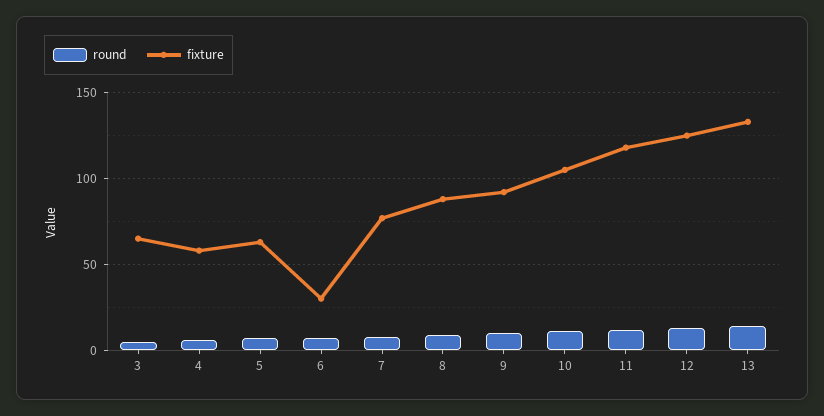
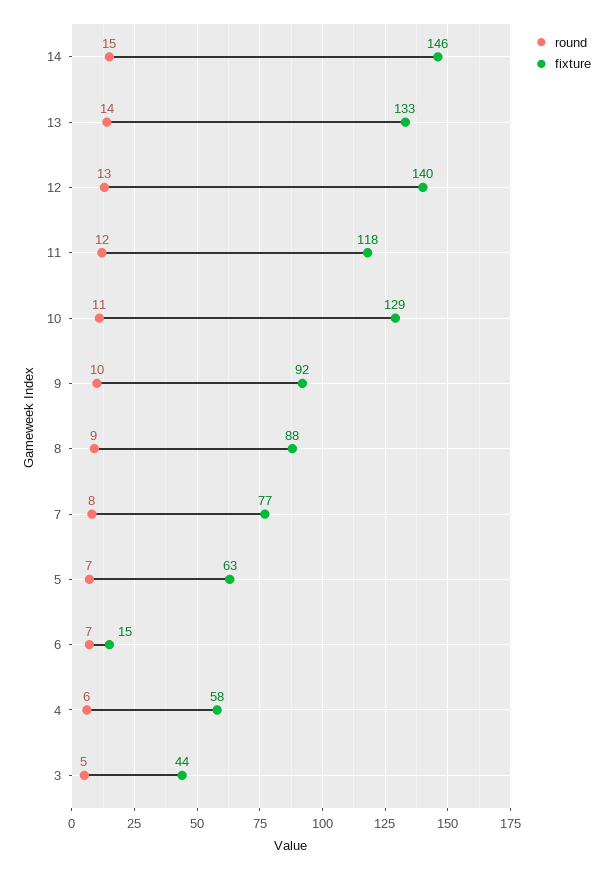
  {
    "round": {
      "3": 5,
      "4": 6,
      "5": 7,
      "6": 7,
      "7": 8,
      "8": 9,
      "9": 10,
      "10": 11,
      "11": 12,
      "12": 13,
-     "13": 14
+     "13": 14,
+     "14": 15
    },
    "fixture": {
-     "3": 65,
+     "3": 44,
      "4": 58,
      "5": 63,
-     "6": 30,
+     "6": 15,
      "7": 77,
      "8": 88,
      "9": 92,
-     "10": 105,
+     "10": 129,
      "11": 118,
-     "12": 125,
+     "12": 140,
-     "13": 133
+     "13": 133,
+     "14": 146
    }
  }

